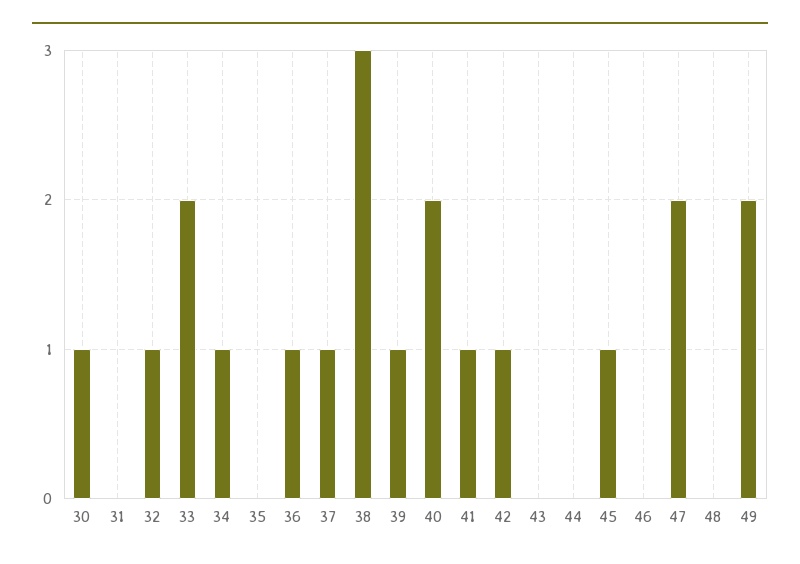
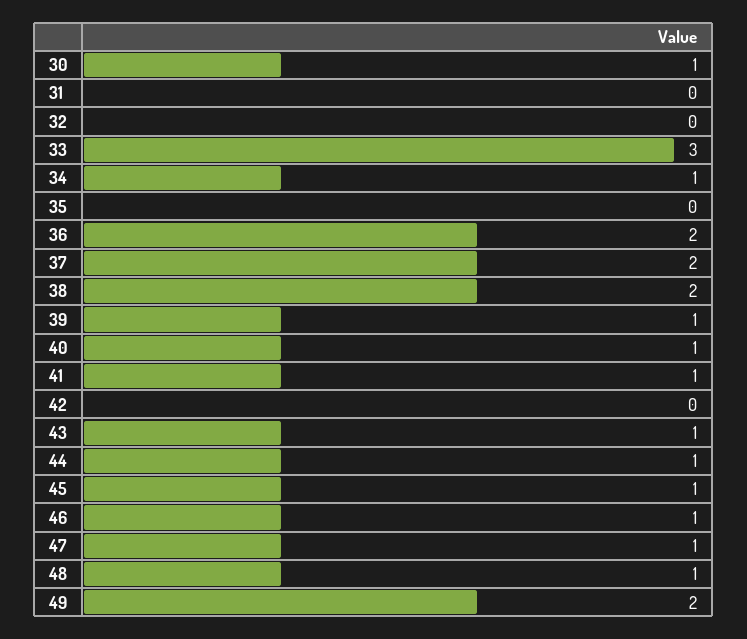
  {
    "30": 1,
    "31": 0,
-   "32": 1,
+   "32": 0,
-   "33": 2,
+   "33": 3,
    "34": 1,
    "35": 0,
-   "36": 1,
+   "36": 2,
-   "37": 1,
+   "37": 2,
-   "38": 3,
+   "38": 2,
    "39": 1,
-   "40": 2,
+   "40": 1,
    "41": 1,
-   "42": 1,
+   "42": 0,
-   "43": 0,
+   "43": 1,
-   "44": 0,
+   "44": 1,
    "45": 1,
-   "46": 0,
+   "46": 1,
-   "47": 2,
+   "47": 1,
-   "48": 0,
+   "48": 1,
    "49": 2
  }

